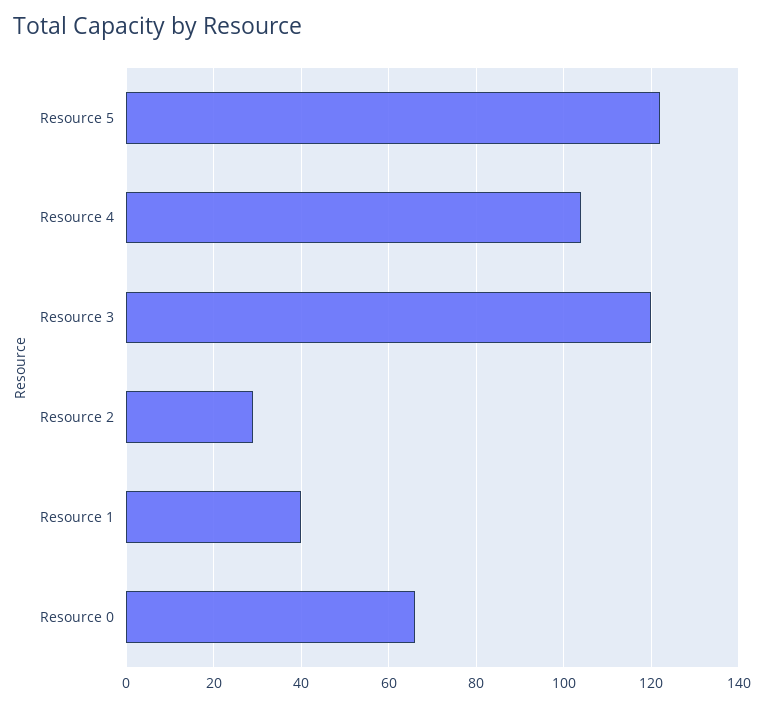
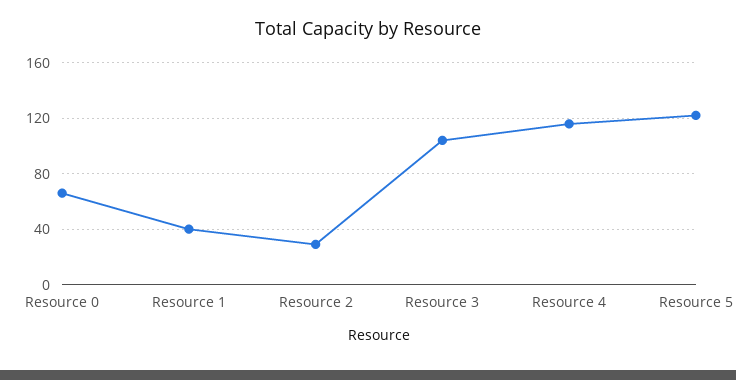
  {
    "Resource 5": 120,
-   "Resource 4": 105,
+   "Resource 4": 115,
-   "Resource 3": 120,
+   "Resource 3": 105,
    "Resource 2": 30,
    "Resource 1": 40,
    "Resource 0": 65
  }

